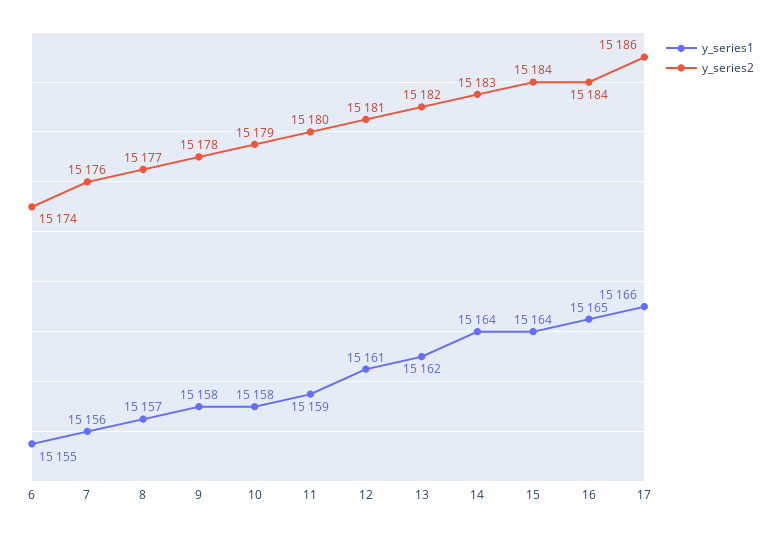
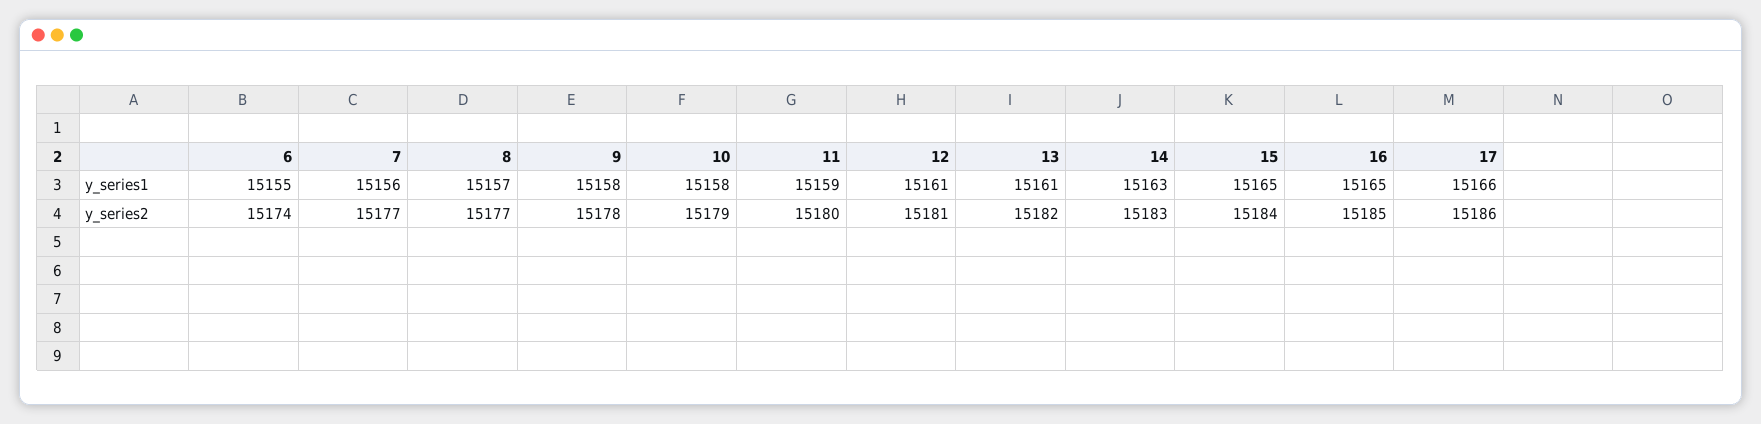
  {
    "y_series1": {
      "6": 15155,
      "7": 15156,
      "8": 15157,
      "9": 15158,
      "10": 15158,
      "11": 15159,
      "12": 15161,
-     "13": 15162,
+     "13": 15161,
-     "14": 15164,
+     "14": 15163,
-     "15": 15164,
+     "15": 15165,
      "16": 15165,
      "17": 15166
    },
    "y_series2": {
      "6": 15174,
-     "7": 15176,
+     "7": 15177,
      "8": 15177,
      "9": 15178,
      "10": 15179,
      "11": 15180,
      "12": 15181,
      "13": 15182,
      "14": 15183,
      "15": 15184,
-     "16": 15184,
+     "16": 15185,
      "17": 15186
    }
  }

